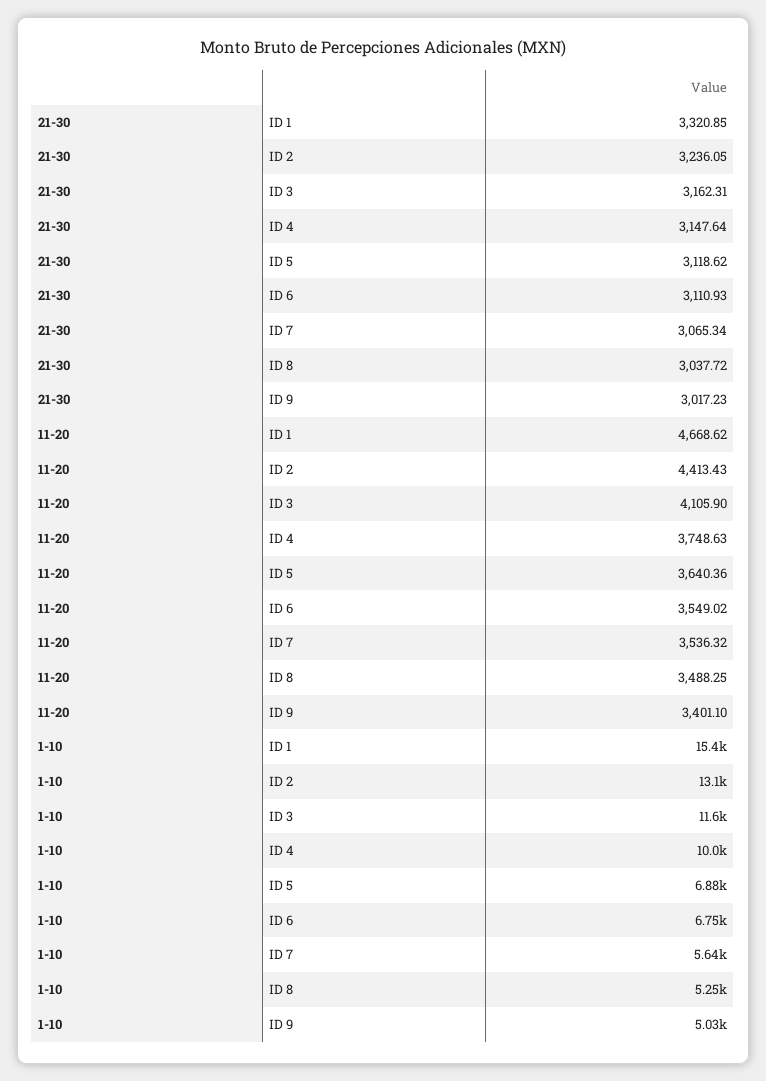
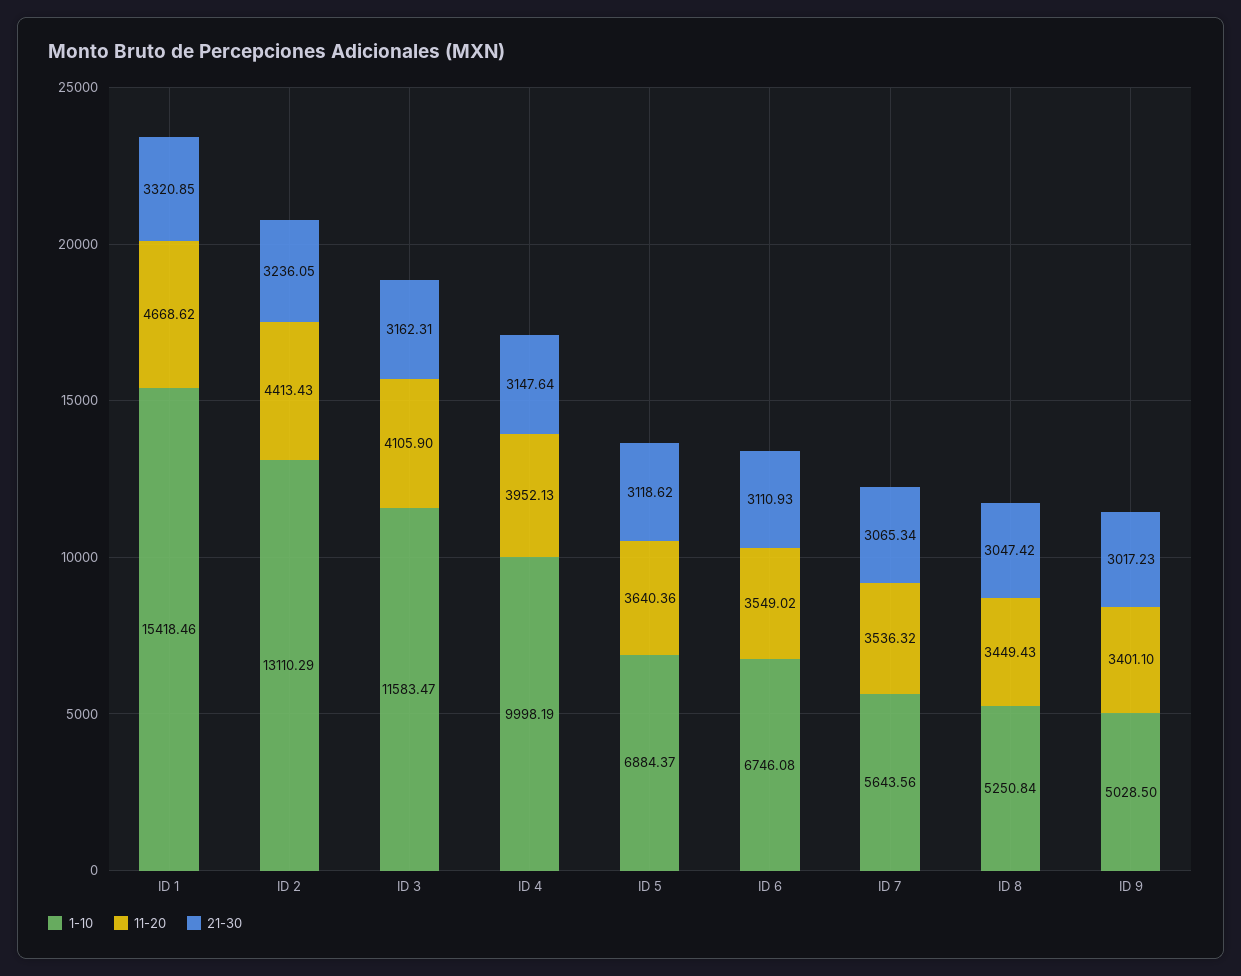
  {
    "21-30": {
      "ID 1": 3320.85,
      "ID 2": 3236.05,
      "ID 3": 3162.31,
      "ID 4": 3147.64,
      "ID 5": 3118.62,
      "ID 6": 3110.93,
      "ID 7": 3065.34,
-     "ID 8": 3037.72,
+     "ID 8": 3047.42,
      "ID 9": 3017.23
    },
    "11-20": {
      "ID 1": 4668.62,
      "ID 2": 4413.43,
      "ID 3": 4105.9,
-     "ID 4": 3748.63,
+     "ID 4": 3952.13,
      "ID 5": 3640.36,
      "ID 6": 3549.02,
      "ID 7": 3536.32,
-     "ID 8": 3488.25,
+     "ID 8": 3449.43,
      "ID 9": 3401.1
    },
    "1-10": {
      "ID 1": 15418.46,
      "ID 2": 13110.29,
      "ID 3": 11583.47,
      "ID 4": 9998.19,
      "ID 5": 6884.37,
      "ID 6": 6746.08,
      "ID 7": 5643.56,
      "ID 8": 5250.84,
      "ID 9": 5028.5
    }
  }

